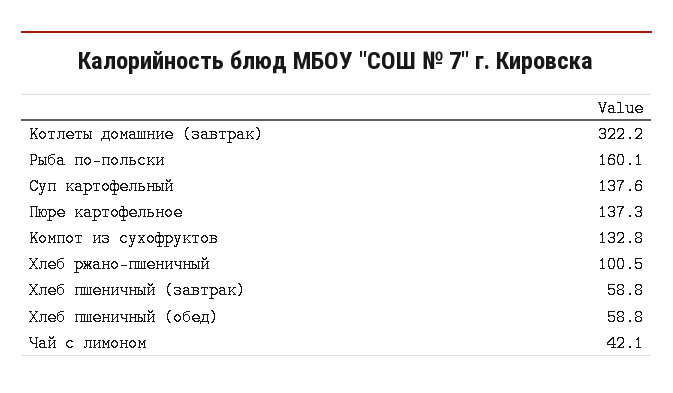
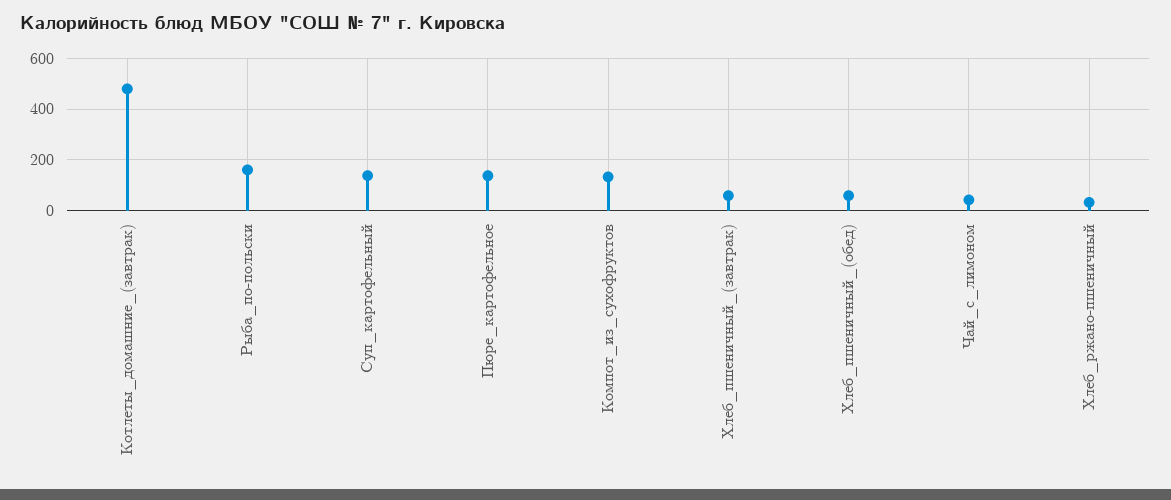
  {
-   "Котлеты домашние (завтрак)": 322.2,
+   "Котлеты домашние (завтрак)": 475,
    "Рыба по-польски": 160.1,
    "Суп картофельный": 137.6,
    "Пюре картофельное": 137.3,
    "Компот из сухофруктов": 132.8,
-   "Хлеб ржано-пшеничный": 100.5,
+   "Хлеб ржано-пшеничный": 25,
    "Хлеб пшеничный (завтрак)": 58.8,
    "Хлеб пшеничный (обед)": 58.8,
    "Чай с лимоном": 42.1
  }

